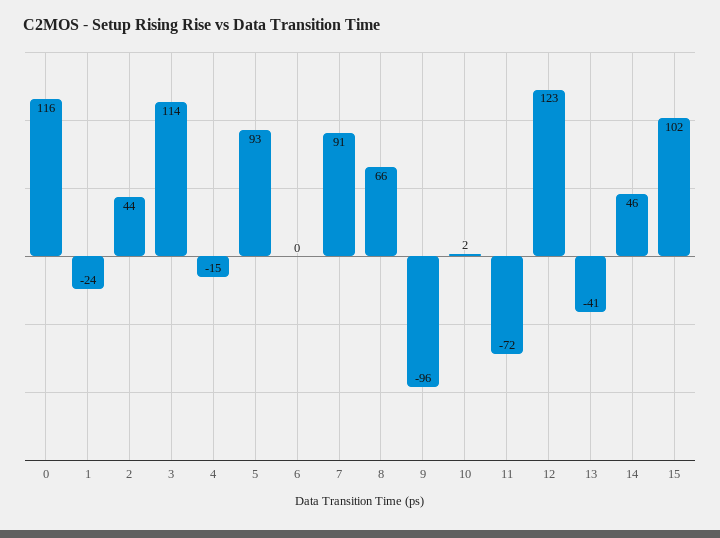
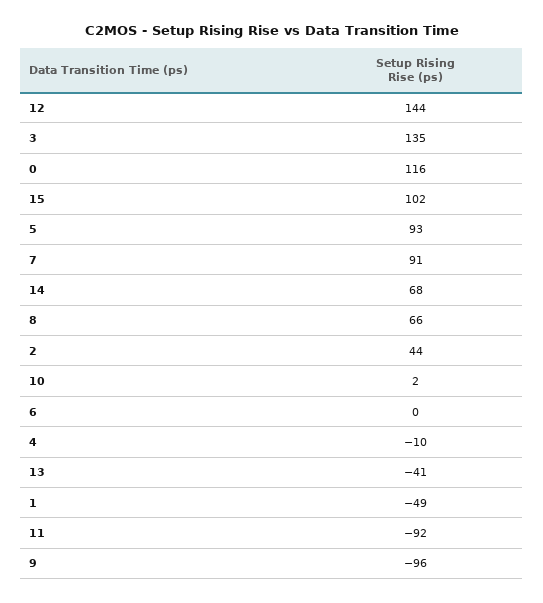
  {
    "0": 116,
-   "1": -24,
+   "1": -49,
    "2": 44,
-   "3": 114,
+   "3": 135,
-   "4": -15,
+   "4": -10,
    "5": 93,
    "6": 0,
    "7": 91,
    "8": 66,
    "9": -96,
    "10": 2,
-   "11": -72,
+   "11": -92,
-   "12": 123,
+   "12": 144,
    "13": -41,
-   "14": 46,
+   "14": 68,
    "15": 102
  }

